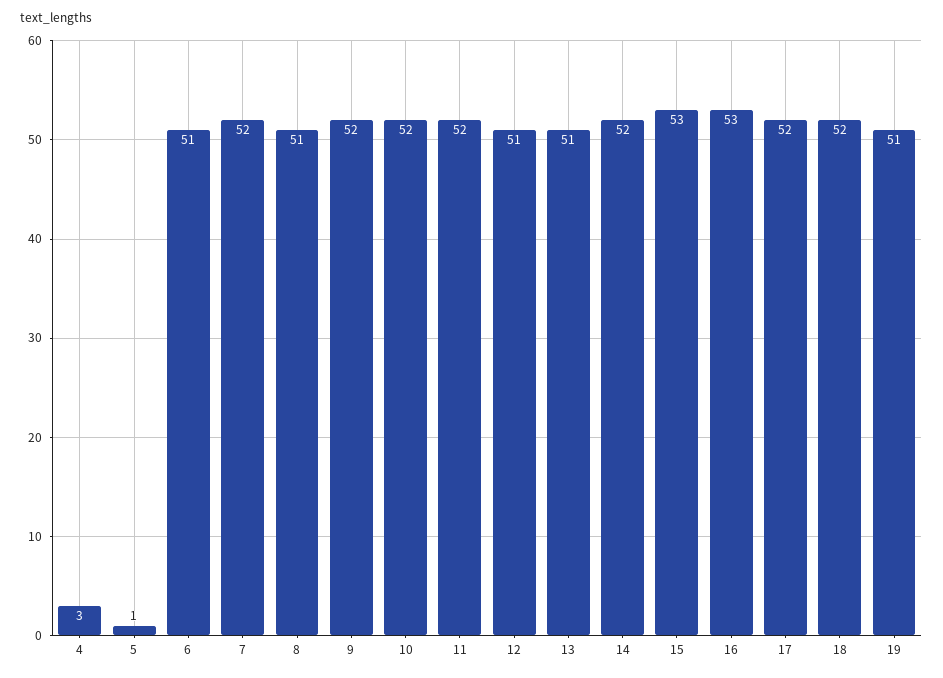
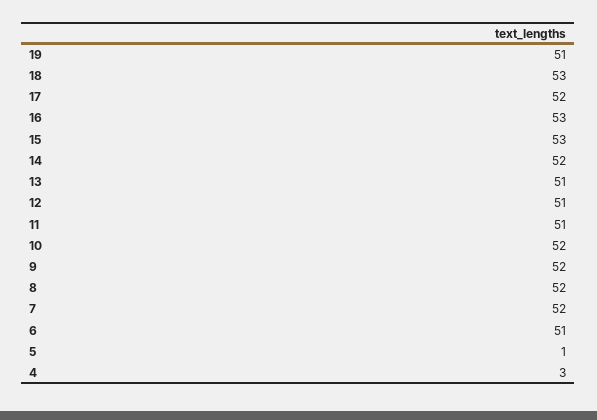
  {
    "4": 3,
    "5": 1,
    "6": 51,
    "7": 52,
-   "8": 51,
+   "8": 52,
    "9": 52,
    "10": 52,
-   "11": 52,
+   "11": 51,
    "12": 51,
    "13": 51,
    "14": 52,
    "15": 53,
    "16": 53,
    "17": 52,
-   "18": 52,
+   "18": 53,
    "19": 51
  }

